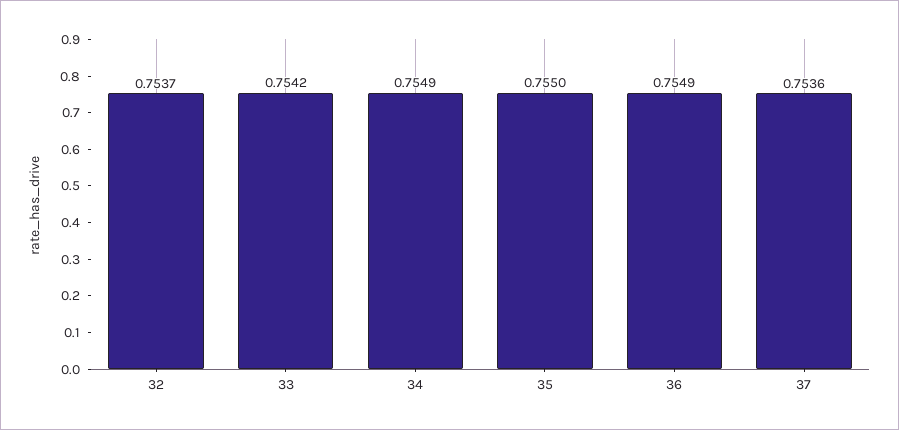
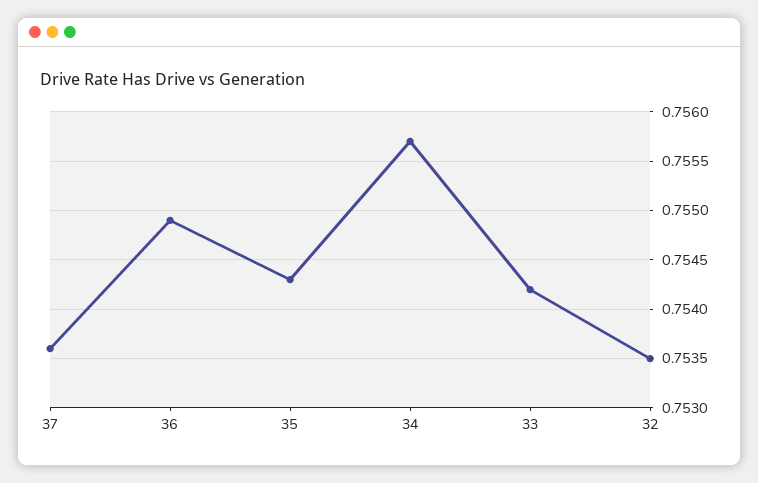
  {
-   "32": 0.7537,
+   "32": 0.7535,
    "33": 0.7542,
-   "34": 0.7549,
+   "34": 0.7557,
-   "35": 0.755,
+   "35": 0.7543,
    "36": 0.7549,
    "37": 0.7536
  }

